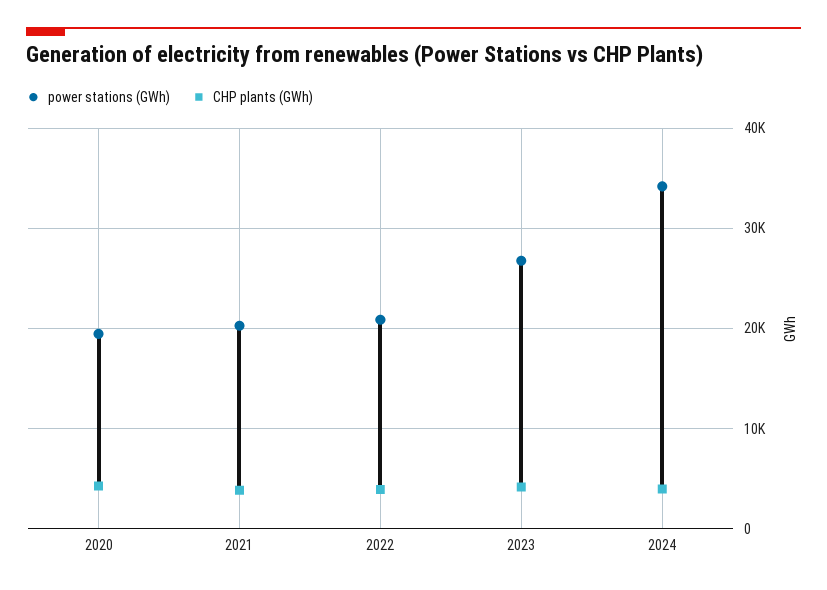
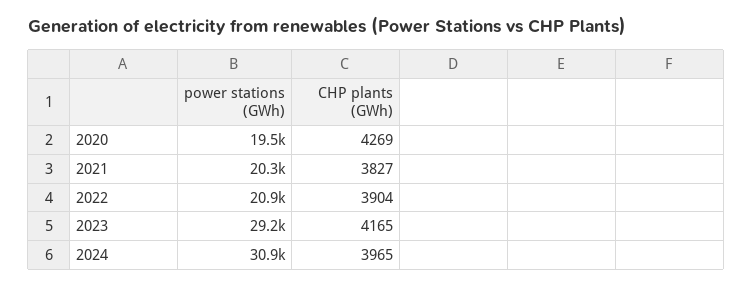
  {
    "power stations (GWh)": {
      "2020": 19500,
      "2021": 20300,
      "2022": 20900,
-     "2023": 27000,
+     "2023": 29200,
-     "2024": 34000
+     "2024": 30900
    },
    "CHP plants (GWh)": {
      "2020": 4269,
      "2021": 3827,
      "2022": 3904,
      "2023": 4165,
      "2024": 3965
    }
  }

